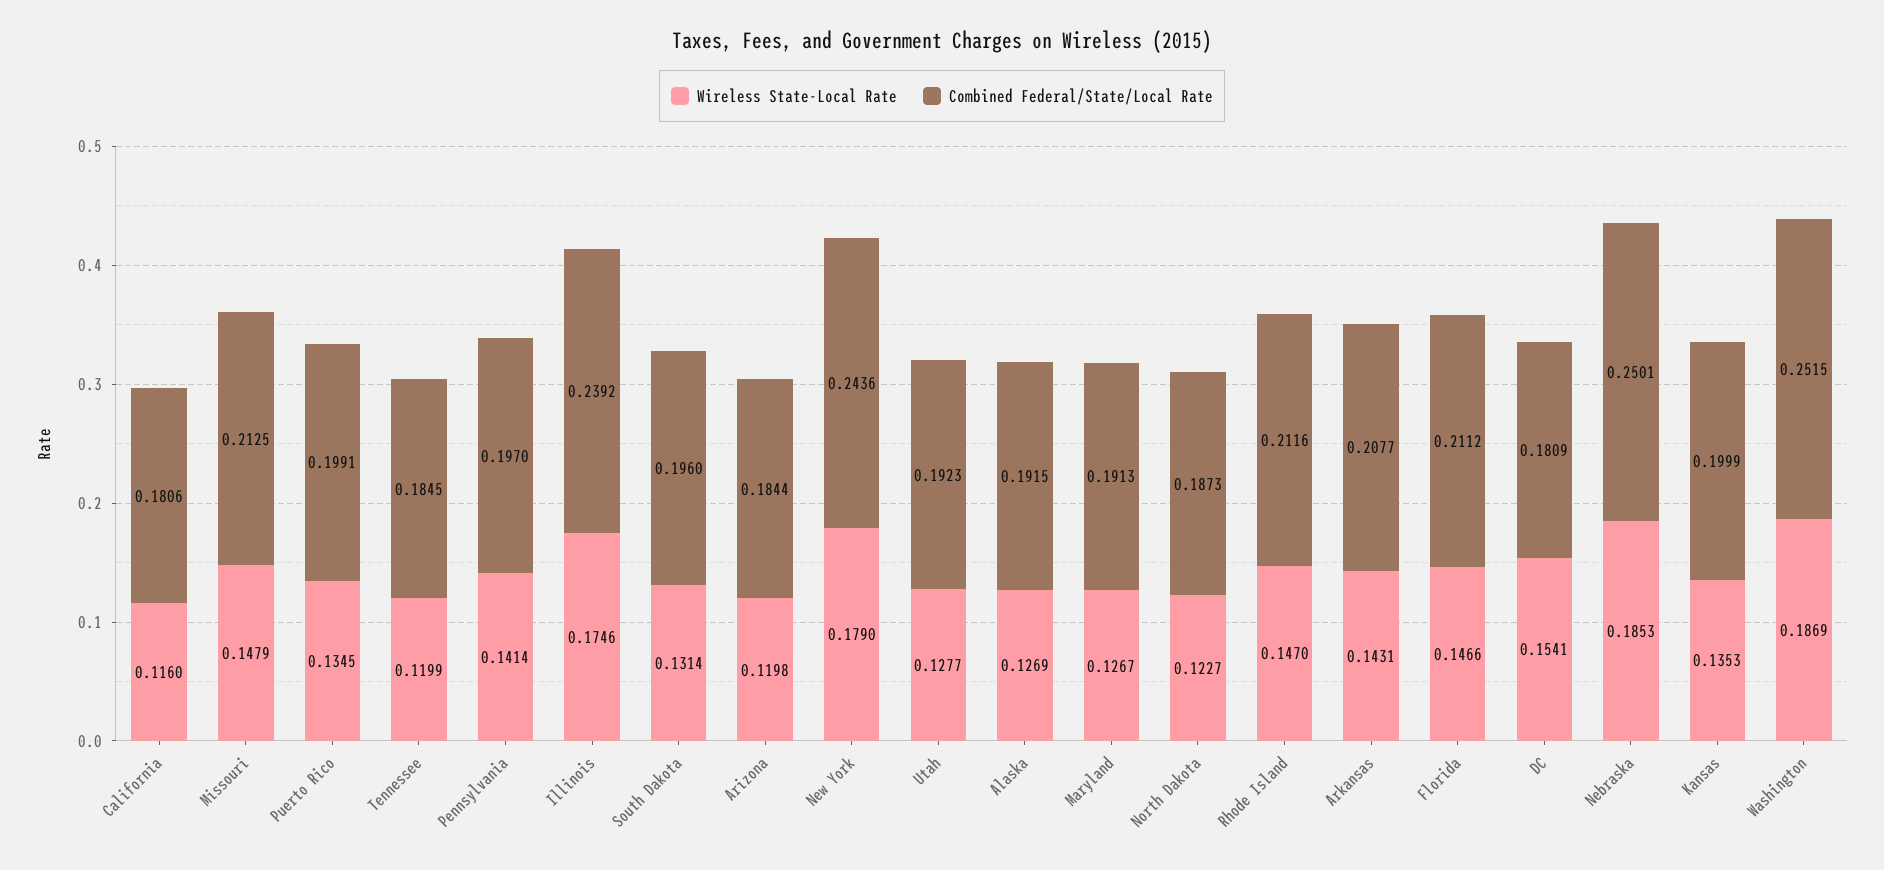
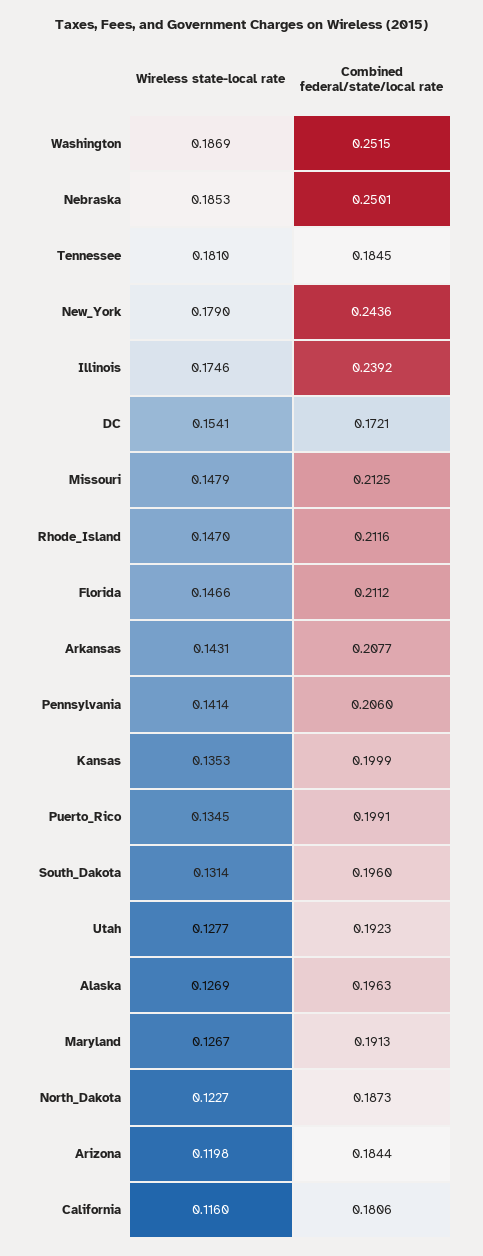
  {
    "Wireless State-Local Rate": {
      "California": 0.116,
      "Missouri": 0.1479,
      "Puerto Rico": 0.1345,
-     "Tennessee": 0.1199,
+     "Tennessee": 0.181,
      "Pennsylvania": 0.1414,
      "Illinois": 0.1746,
      "South Dakota": 0.1314,
      "Arizona": 0.1198,
      "New York": 0.179,
      "Utah": 0.1277,
      "Alaska": 0.1269,
      "Maryland": 0.1267,
      "North Dakota": 0.1227,
      "Rhode Island": 0.147,
      "Arkansas": 0.1431,
      "Florida": 0.1466,
      "DC": 0.1541,
      "Nebraska": 0.1853,
      "Kansas": 0.1353,
      "Washington": 0.1869
    },
    "Combined Federal/State/Local Rate": {
      "California": 0.1806,
      "Missouri": 0.2125,
      "Puerto Rico": 0.1991,
      "Tennessee": 0.1845,
-     "Pennsylvania": 0.197,
+     "Pennsylvania": 0.206,
      "Illinois": 0.2392,
      "South Dakota": 0.196,
      "Arizona": 0.1844,
      "New York": 0.2436,
      "Utah": 0.1923,
-     "Alaska": 0.1915,
+     "Alaska": 0.1963,
      "Maryland": 0.1913,
      "North Dakota": 0.1873,
      "Rhode Island": 0.2116,
      "Arkansas": 0.2077,
      "Florida": 0.2112,
-     "DC": 0.1809,
+     "DC": 0.1721,
      "Nebraska": 0.2501,
      "Kansas": 0.1999,
      "Washington": 0.2515
    }
  }

